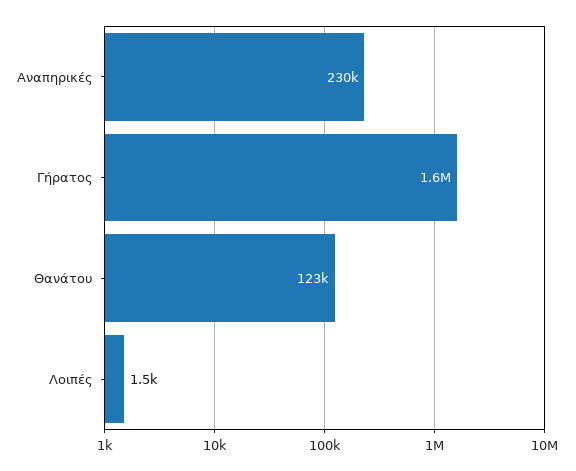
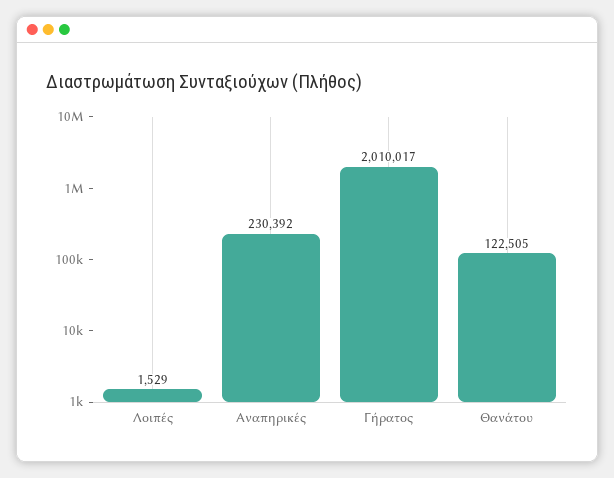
  {
    "Αναπηρικές": 230392,
-   "Γήρατος": 1600000,
+   "Γήρατος": 2010017,
    "Θανάτου": 122505,
    "Λοιπές": 1529
  }

